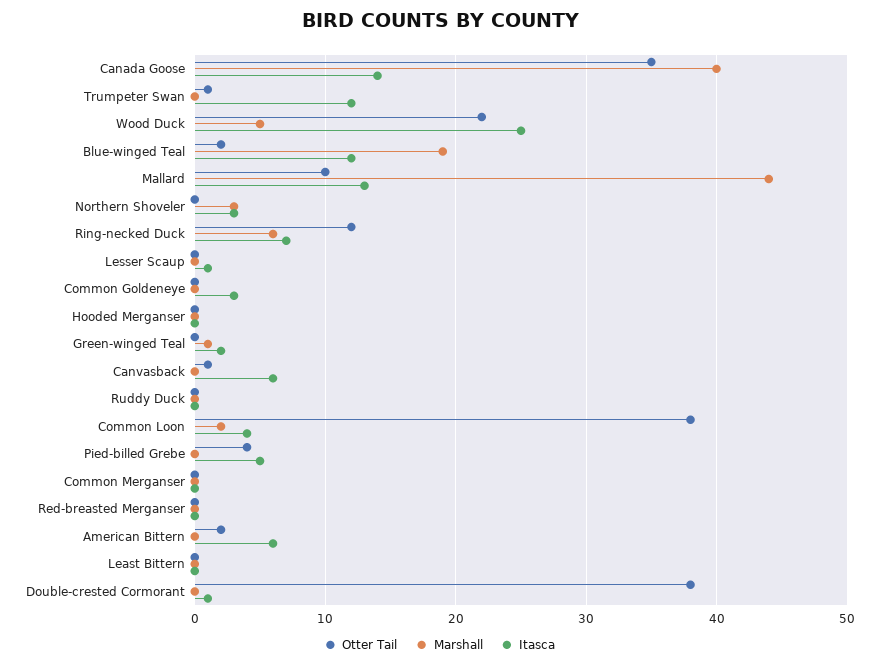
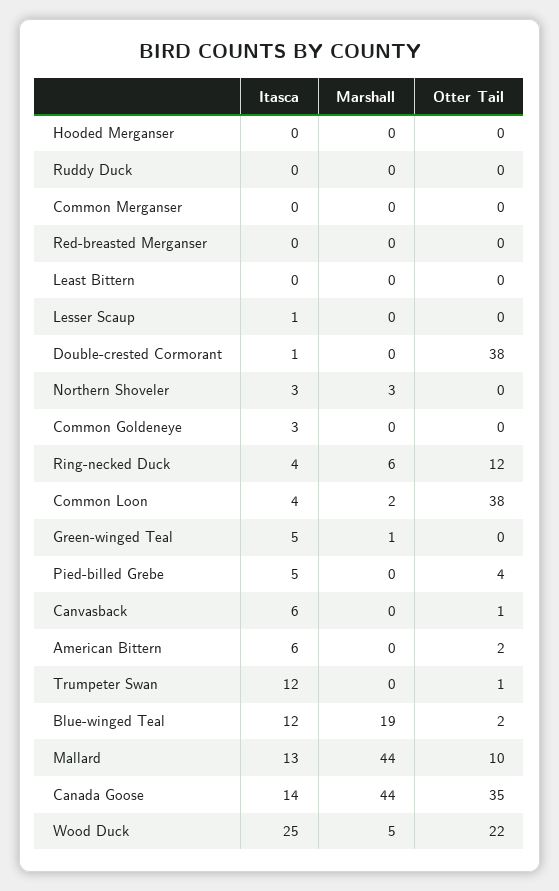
  {
    "Otter Tail": {
      "Canada Goose": 35,
      "Trumpeter Swan": 1,
      "Wood Duck": 22,
      "Blue-winged Teal": 2,
      "Mallard": 10,
      "Northern Shoveler": 0,
      "Ring-necked Duck": 12,
      "Lesser Scaup": 0,
      "Common Goldeneye": 0,
      "Hooded Merganser": 0,
      "Green-winged Teal": 0,
      "Canvasback": 1,
      "Ruddy Duck": 0,
      "Common Loon": 38,
      "Pied-billed Grebe": 4,
      "Common Merganser": 0,
      "Red-breasted Merganser": 0,
      "American Bittern": 2,
      "Least Bittern": 0,
      "Double-crested Cormorant": 38
    },
    "Marshall": {
-     "Canada Goose": 40,
+     "Canada Goose": 44,
      "Trumpeter Swan": 0,
      "Wood Duck": 5,
      "Blue-winged Teal": 19,
      "Mallard": 44,
      "Northern Shoveler": 3,
      "Ring-necked Duck": 6,
      "Lesser Scaup": 0,
      "Common Goldeneye": 0,
      "Hooded Merganser": 0,
      "Green-winged Teal": 1,
      "Canvasback": 0,
      "Ruddy Duck": 0,
      "Common Loon": 2,
      "Pied-billed Grebe": 0,
      "Common Merganser": 0,
      "Red-breasted Merganser": 0,
      "American Bittern": 0,
      "Least Bittern": 0,
      "Double-crested Cormorant": 0
    },
    "Itasca": {
      "Canada Goose": 14,
      "Trumpeter Swan": 12,
      "Wood Duck": 25,
      "Blue-winged Teal": 12,
      "Mallard": 13,
      "Northern Shoveler": 3,
-     "Ring-necked Duck": 7,
+     "Ring-necked Duck": 4,
      "Lesser Scaup": 1,
      "Common Goldeneye": 3,
      "Hooded Merganser": 0,
-     "Green-winged Teal": 2,
+     "Green-winged Teal": 5,
      "Canvasback": 6,
      "Ruddy Duck": 0,
      "Common Loon": 4,
      "Pied-billed Grebe": 5,
      "Common Merganser": 0,
      "Red-breasted Merganser": 0,
      "American Bittern": 6,
      "Least Bittern": 0,
      "Double-crested Cormorant": 1
    }
  }

